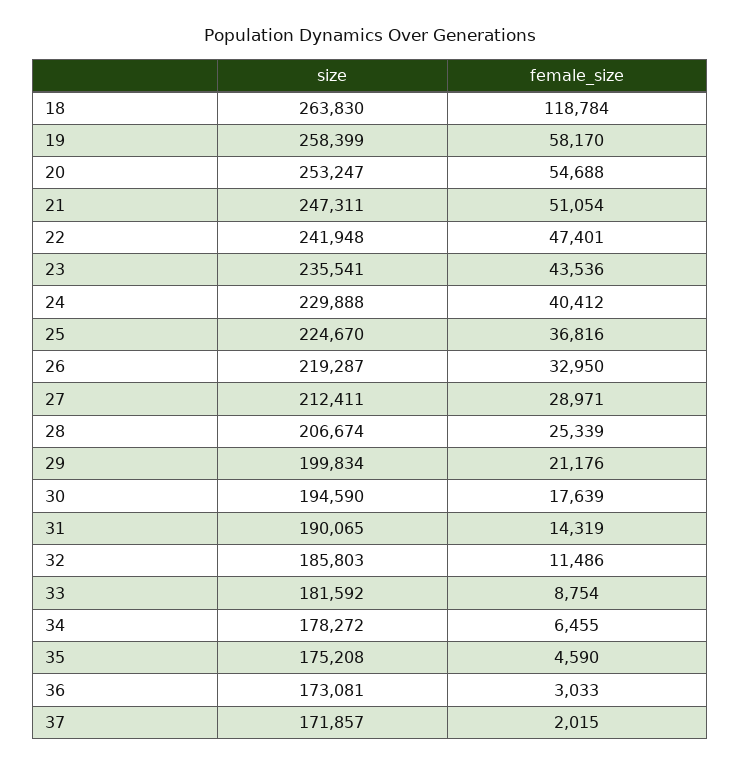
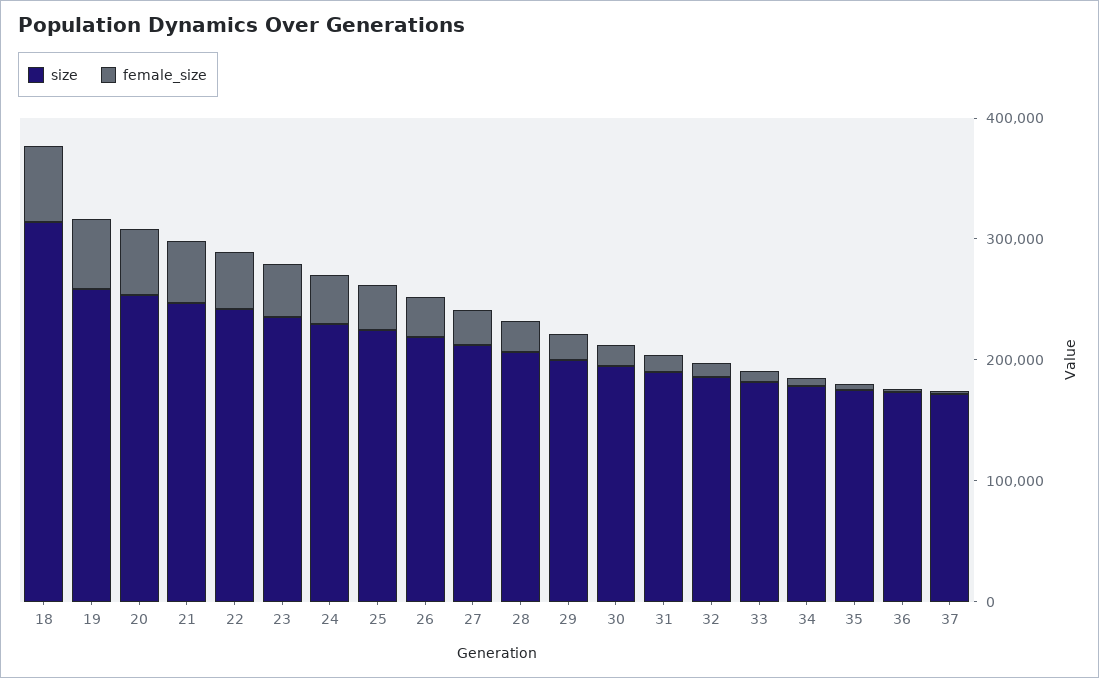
  {
    "size": {
-     "18": 263830,
+     "18": 320000,
      "19": 258399,
      "20": 253247,
      "21": 247311,
      "22": 241948,
      "23": 235541,
      "24": 229888,
      "25": 224670,
      "26": 219287,
      "27": 212411,
      "28": 206674,
      "29": 199834,
      "30": 194590,
      "31": 190065,
      "32": 185803,
      "33": 181592,
      "34": 178272,
      "35": 175208,
      "36": 173081,
      "37": 171857
    },
    "female_size": {
-     "18": 118784,
+     "18": 60000,
      "19": 58170,
      "20": 54688,
      "21": 51054,
      "22": 47401,
      "23": 43536,
      "24": 40412,
      "25": 36816,
      "26": 32950,
      "27": 28971,
      "28": 25339,
      "29": 21176,
      "30": 17639,
      "31": 14319,
      "32": 11486,
      "33": 8754,
      "34": 6455,
      "35": 4590,
      "36": 3033,
      "37": 2015
    }
  }

